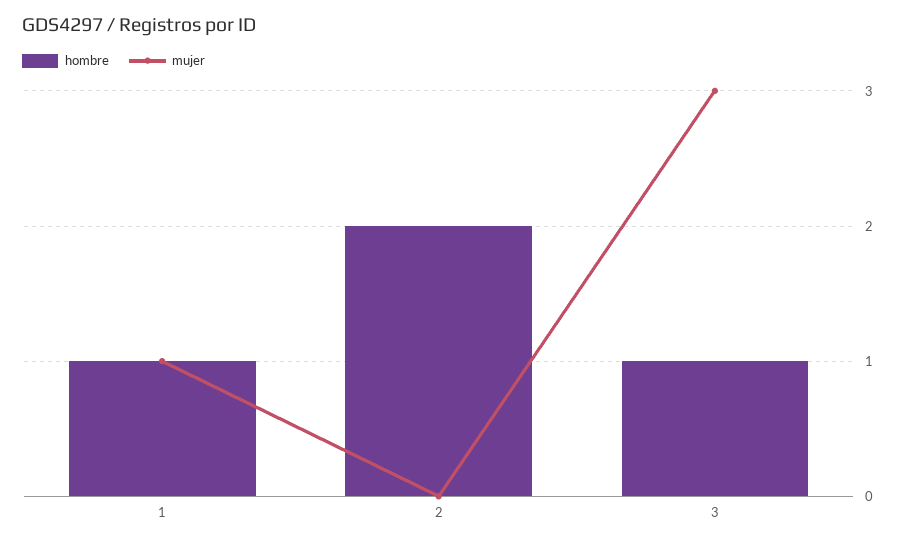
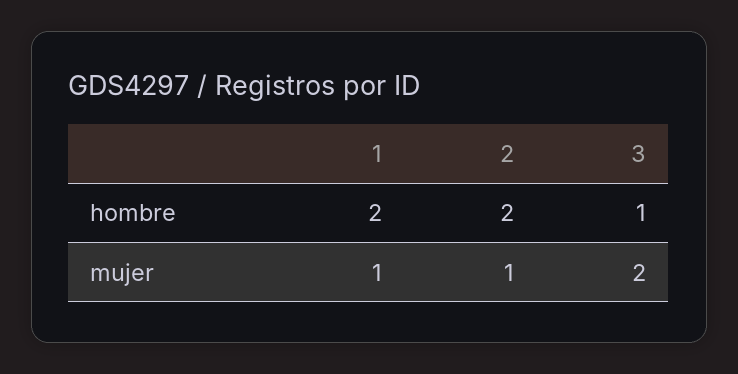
  {
    "hombre": {
-     "1": 1,
+     "1": 2,
      "2": 2,
      "3": 1
    },
    "mujer": {
      "1": 1,
-     "2": 0,
+     "2": 1,
-     "3": 3
+     "3": 2
    }
  }

